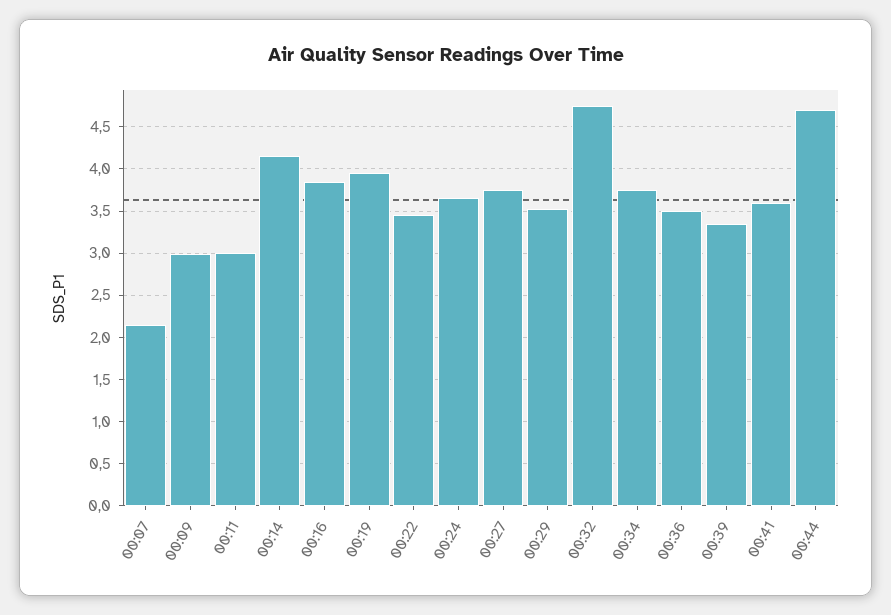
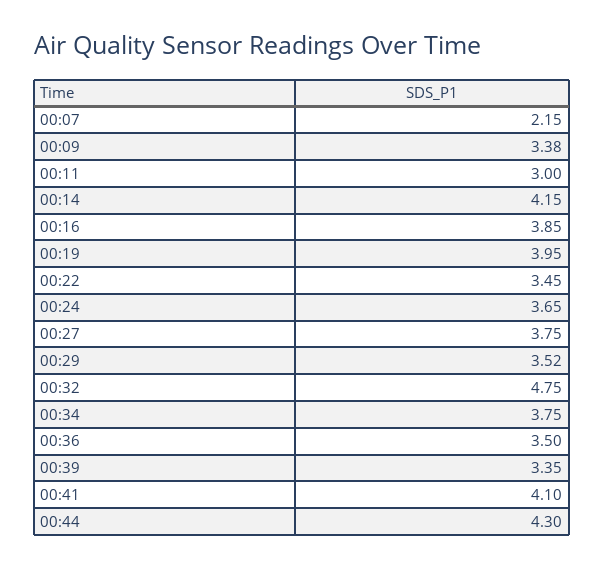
  {
    "00:07": 2.15,
-   "00:09": 3,
+   "00:09": 3.38,
    "00:11": 3,
    "00:14": 4.15,
    "00:16": 3.85,
    "00:19": 3.95,
    "00:22": 3.45,
    "00:24": 3.65,
    "00:27": 3.75,
    "00:29": 3.52,
    "00:32": 4.75,
    "00:34": 3.75,
    "00:36": 3.5,
    "00:39": 3.35,
-   "00:41": 3.6,
+   "00:41": 4.1,
-   "00:44": 4.7
+   "00:44": 4.3
  }

